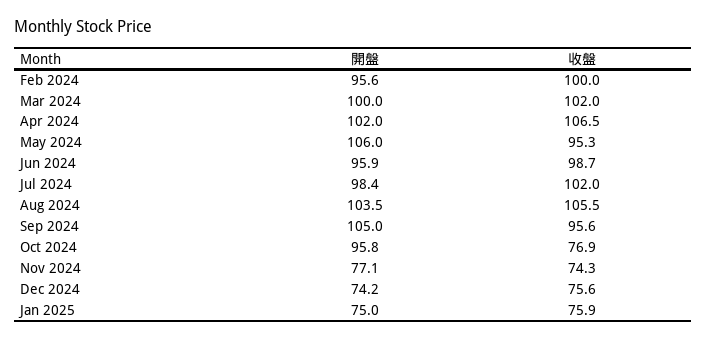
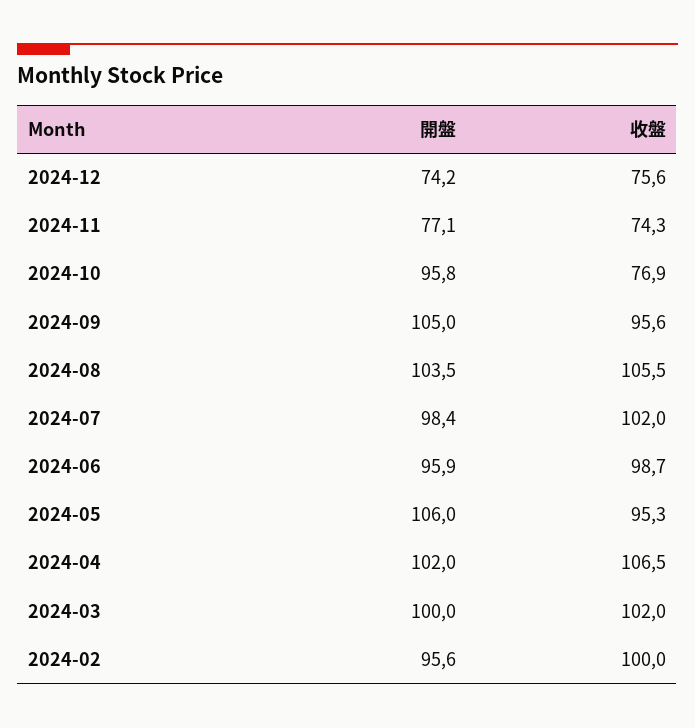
  {
    "開盤": {
      "Feb 2024": 95.6,
      "Mar 2024": 100,
      "Apr 2024": 102,
      "May 2024": 106,
      "Jun 2024": 95.9,
      "Jul 2024": 98.4,
      "Aug 2024": 103.5,
      "Sep 2024": 105,
      "Oct 2024": 95.8,
      "Nov 2024": 77.1,
-     "Dec 2024": 74.2,
+     "Dec 2024": 74.2
-     "Jan 2025": 75
    },
    "收盤": {
      "Feb 2024": 100,
      "Mar 2024": 102,
      "Apr 2024": 106.5,
      "May 2024": 95.3,
      "Jun 2024": 98.7,
      "Jul 2024": 102,
      "Aug 2024": 105.5,
      "Sep 2024": 95.6,
      "Oct 2024": 76.9,
      "Nov 2024": 74.3,
-     "Dec 2024": 75.6,
+     "Dec 2024": 75.6
-     "Jan 2025": 75.9
    }
  }

